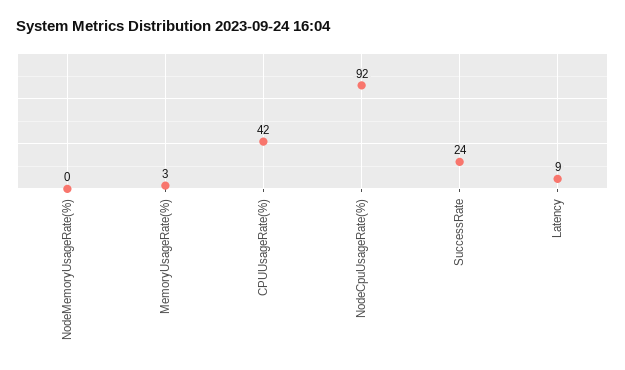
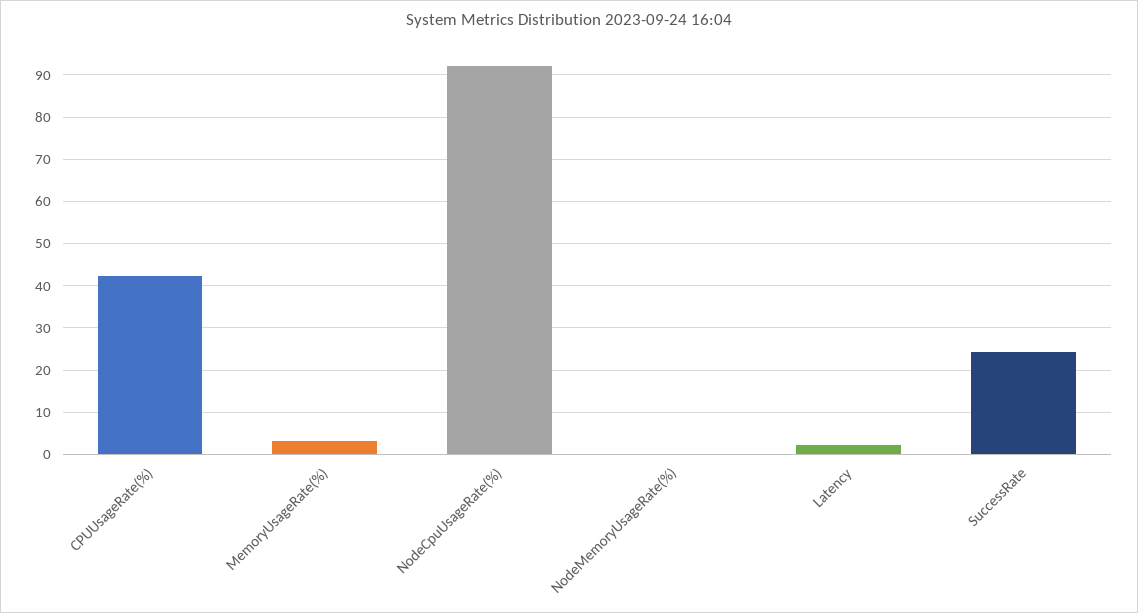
  {
    "NodeMemoryUsageRate(%)": 0,
    "MemoryUsageRate(%)": 3,
    "CPUUsageRate(%)": 42,
    "NodeCpuUsageRate(%)": 92,
    "SuccessRate": 24,
-   "Latency": 9
+   "Latency": 2
  }

